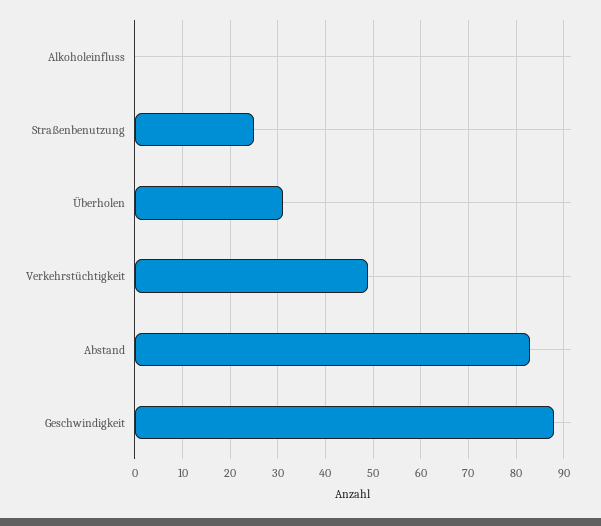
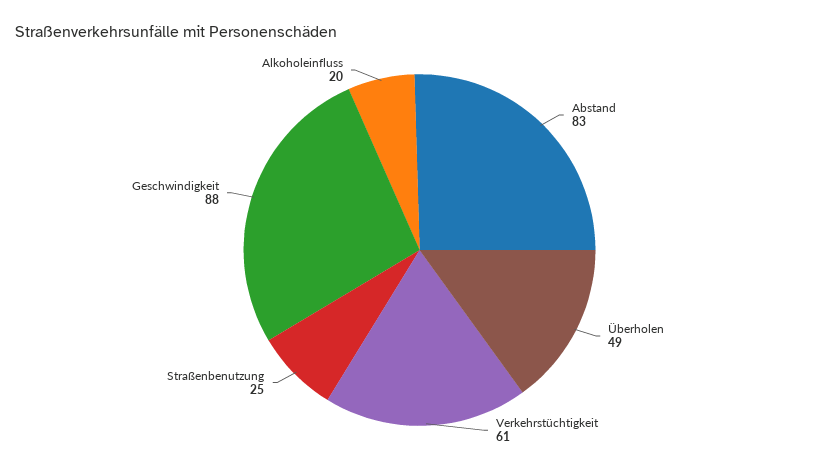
  {
-   "Alkoholeinfluss": 0,
+   "Alkoholeinfluss": 20,
    "Straßenbenutzung": 25,
-   "Überholen": 30,
+   "Überholen": 49,
-   "Verkehrstüchtigkeit": 50,
+   "Verkehrstüchtigkeit": 61,
    "Abstand": 83,
    "Geschwindigkeit": 88
  }

